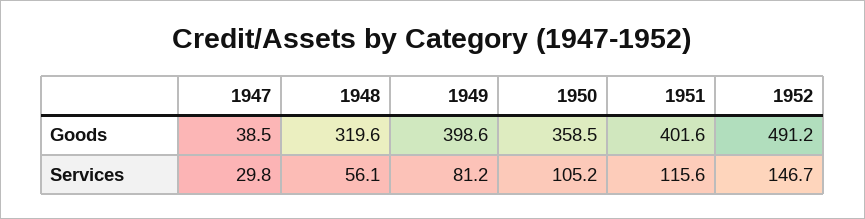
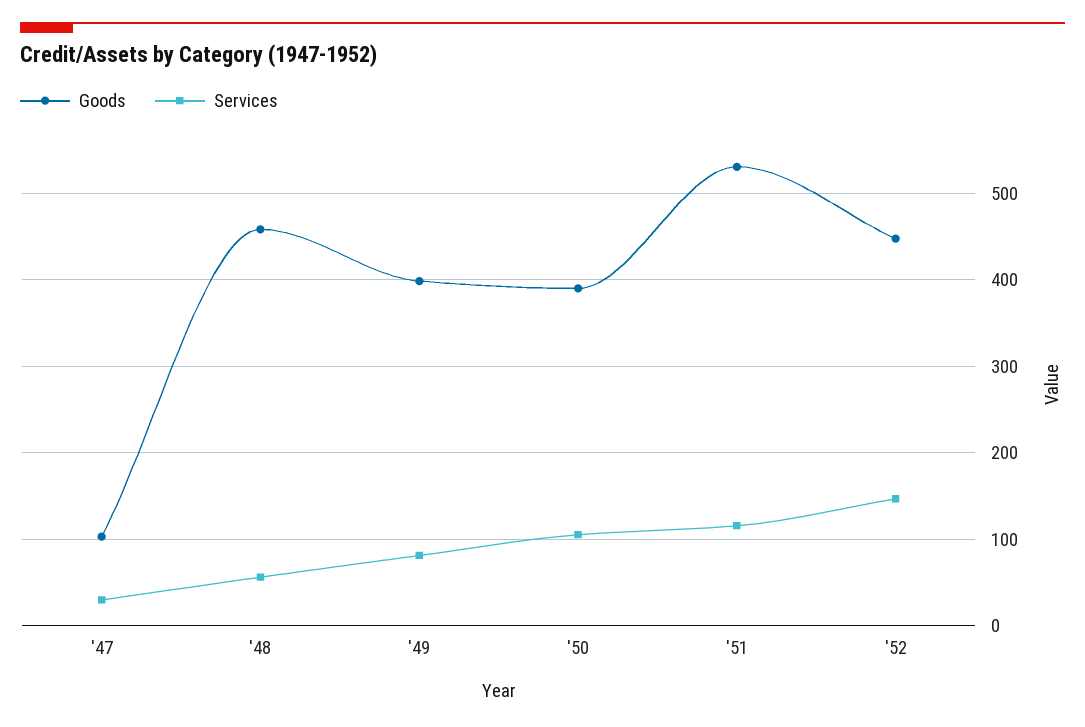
  {
    "Goods": {
-     "1947": 38.5,
+     "1947": 100,
-     "1948": 319.6,
+     "1948": 460,
      "1949": 398.6,
-     "1950": 358.5,
+     "1950": 390,
-     "1951": 401.6,
+     "1951": 530,
-     "1952": 491.2
+     "1952": 450
    },
    "Services": {
      "1947": 29.8,
      "1948": 56.1,
      "1949": 81.2,
      "1950": 105.2,
      "1951": 115.6,
      "1952": 146.7
    }
  }

